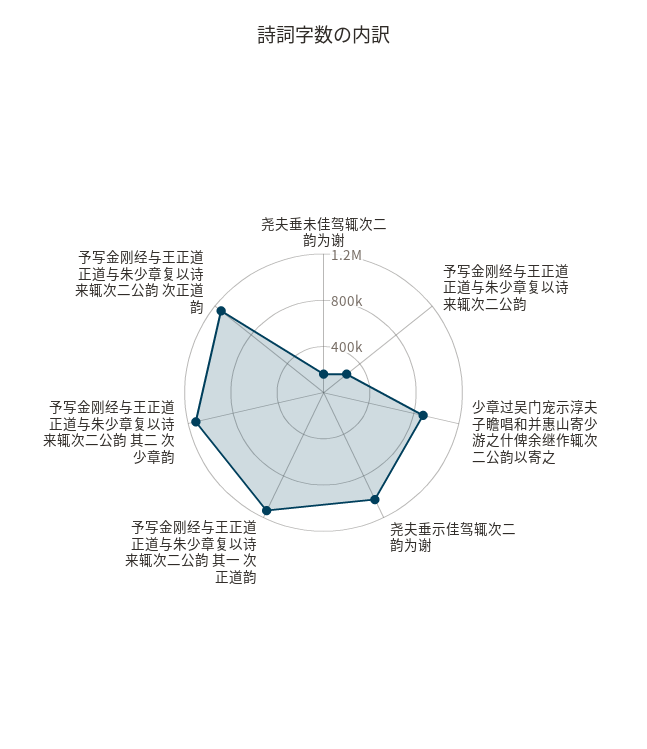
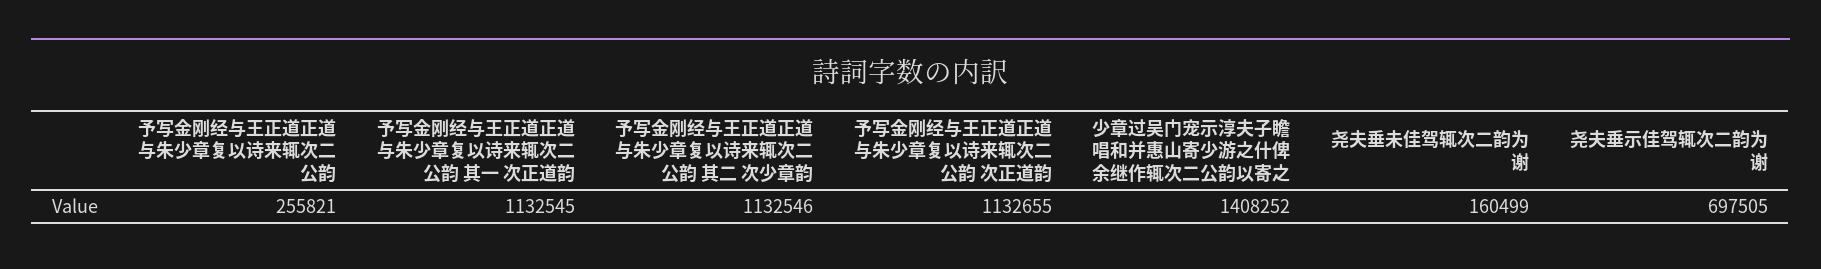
  {
    "尧夫垂未佳驾辄次二韵为谢": 160499,
    "予写金刚经与王正道正道与朱少章复以诗来辄次二公韵": 255821,
-   "少章过吴门宠示淳夫子瞻唱和并惠山寄少游之什俾余继作辄次二公韵以寄之": 900000,
+   "少章过吴门宠示淳夫子瞻唱和并惠山寄少游之什俾余继作辄次二公韵以寄之": 1408252,
-   "尧夫垂示佳驾辄次二韵为谢": 1000000,
+   "尧夫垂示佳驾辄次二韵为谢": 697505,
    "予写金刚经与王正道正道与朱少章复以诗来辄次二公韵 其一 次正道韵": 1132545,
    "予写金刚经与王正道正道与朱少章复以诗来辄次二公韵 其二 次少章韵": 1132546,
    "予写金刚经与王正道正道与朱少章复以诗来辄次二公韵 次正道韵": 1132655
  }

